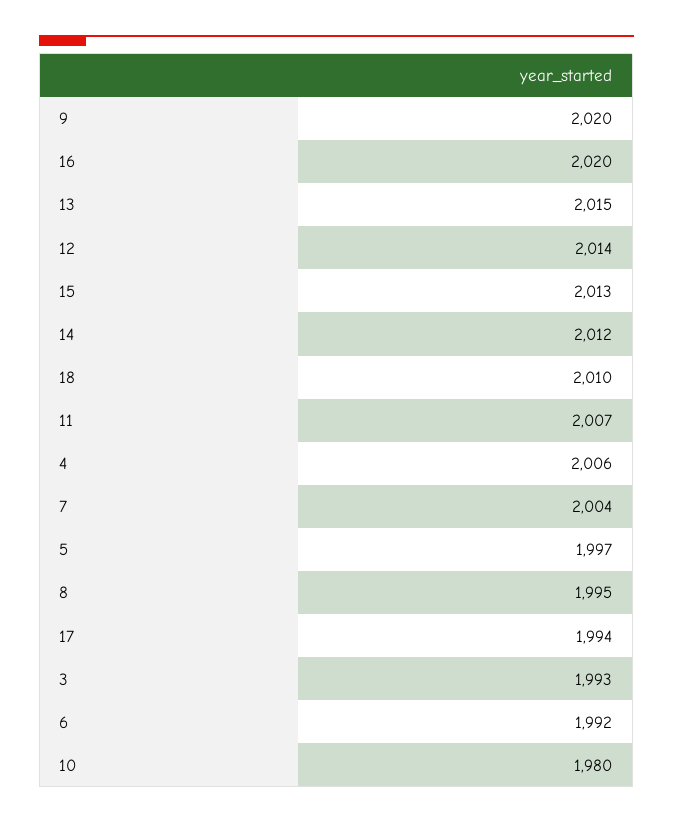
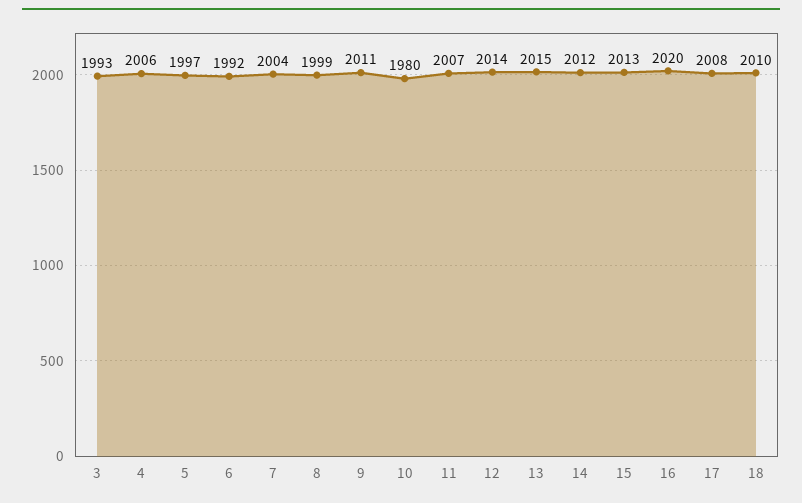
  {
-   "9": 2020,
+   "9": 2011,
    "16": 2020,
    "13": 2015,
    "12": 2014,
    "15": 2013,
    "14": 2012,
    "18": 2010,
    "11": 2007,
    "4": 2006,
    "7": 2004,
    "5": 1997,
-   "8": 1995,
+   "8": 1999,
-   "17": 1994,
+   "17": 2008,
    "3": 1993,
    "6": 1992,
    "10": 1980
  }

